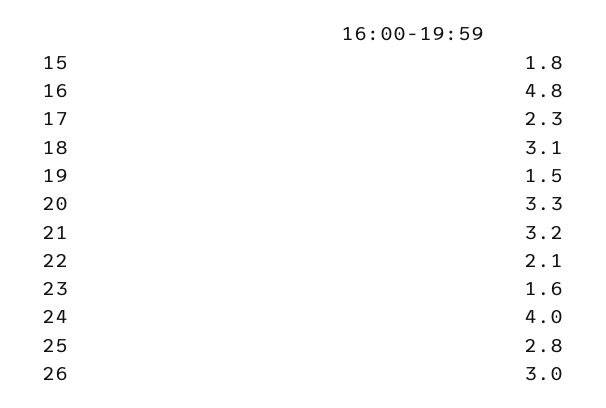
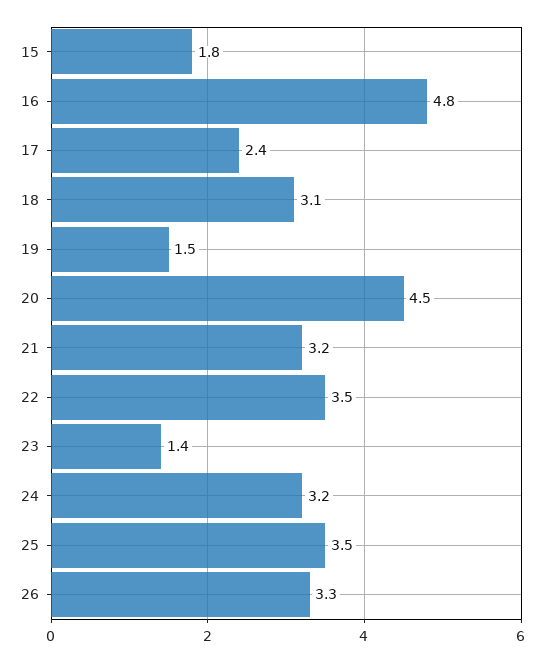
  {
    "15": 1.8,
    "16": 4.8,
-   "17": 2.3,
+   "17": 2.4,
    "18": 3.1,
    "19": 1.5,
-   "20": 3.3,
+   "20": 4.5,
    "21": 3.2,
-   "22": 2.1,
+   "22": 3.5,
-   "23": 1.6,
+   "23": 1.4,
-   "24": 4,
+   "24": 3.2,
-   "25": 2.8,
+   "25": 3.5,
-   "26": 3
+   "26": 3.3
  }

